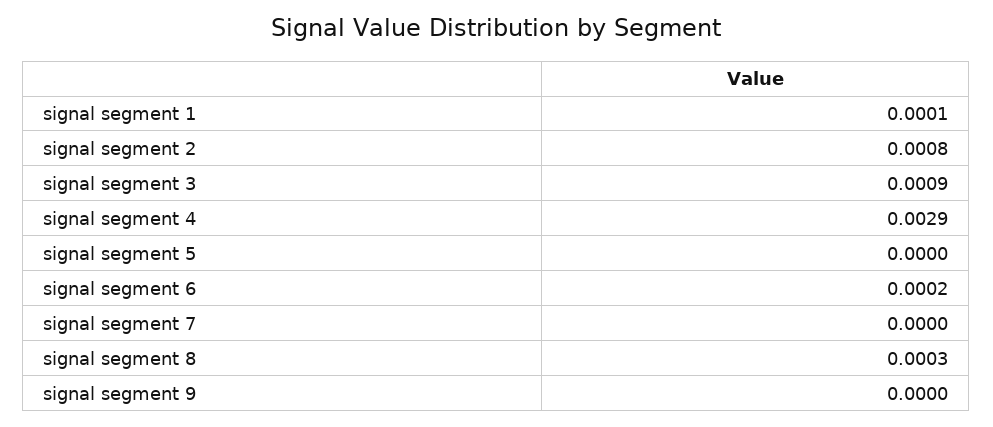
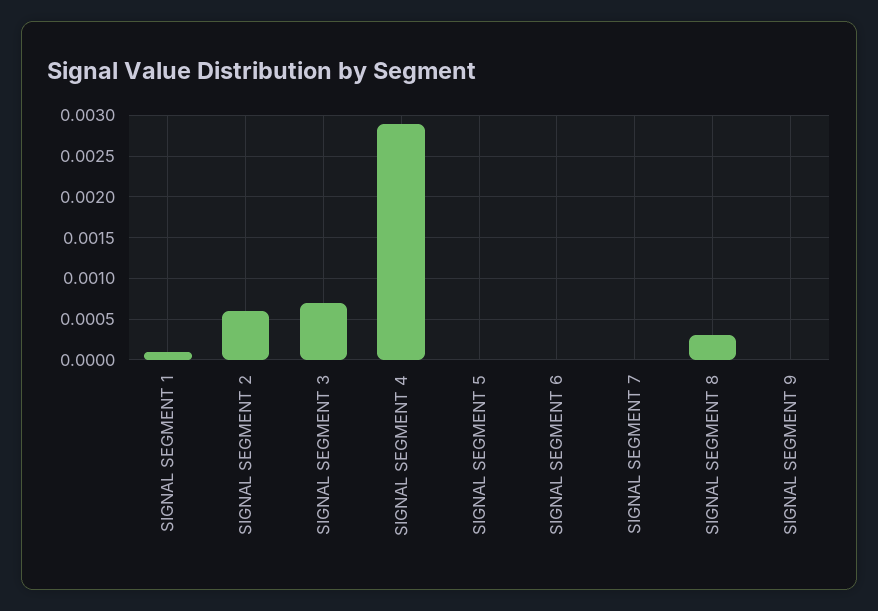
  {
    "signal segment 1": 0.0001,
-   "signal segment 2": 0.0008,
+   "signal segment 2": 0.0006,
-   "signal segment 3": 0.0009,
+   "signal segment 3": 0.0007,
    "signal segment 4": 0.0029,
    "signal segment 5": 0,
-   "signal segment 6": 0.0002,
+   "signal segment 6": 0,
    "signal segment 7": 0,
    "signal segment 8": 0.0003,
    "signal segment 9": 0
  }

